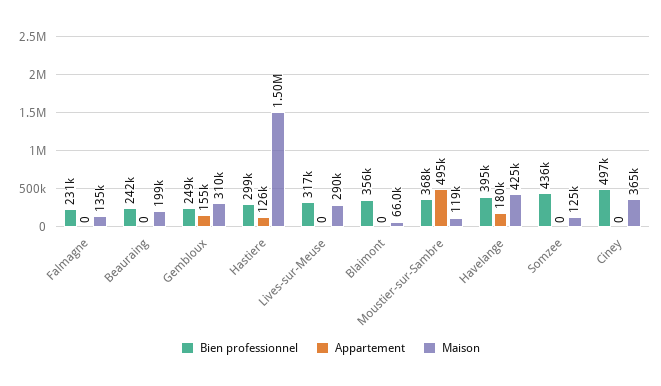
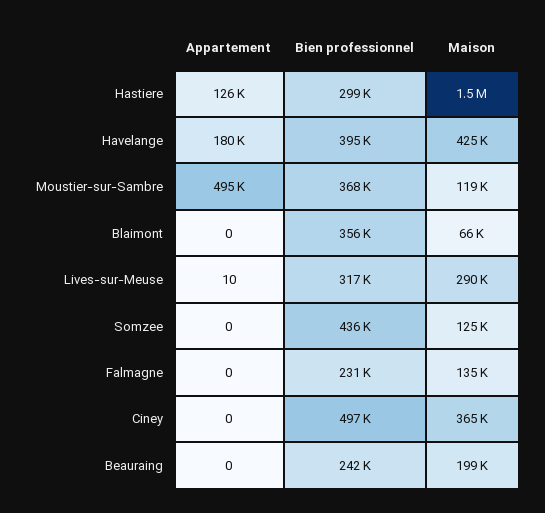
  {
    "Bien professionnel": {
      "Falmagne": 231000,
      "Beauraing": 242000,
-     "Gembloux": 249000,
      "Hastiere": 299000,
      "Lives-sur-Meuse": 317000,
      "Blaimont": 356000,
      "Moustier-sur-Sambre": 368000,
      "Havelange": 395000,
      "Somzee": 436000,
      "Ciney": 497000
    },
    "Appartement": {
      "Falmagne": 0,
      "Beauraing": 0,
-     "Gembloux": 155000,
      "Hastiere": 126000,
-     "Lives-sur-Meuse": 0,
+     "Lives-sur-Meuse": 10,
      "Blaimont": 0,
      "Moustier-sur-Sambre": 495000,
      "Havelange": 180000,
      "Somzee": 0,
      "Ciney": 0
    },
    "Maison": {
      "Falmagne": 135000,
      "Beauraing": 199000,
-     "Gembloux": 310000,
      "Hastiere": 1500000,
      "Lives-sur-Meuse": 290000,
      "Blaimont": 66000,
      "Moustier-sur-Sambre": 119000,
      "Havelange": 425000,
      "Somzee": 125000,
      "Ciney": 365000
    }
  }

